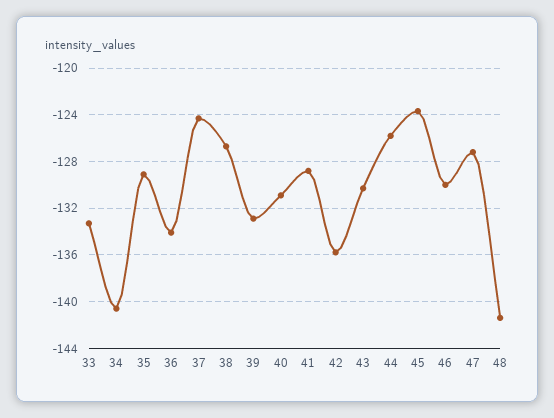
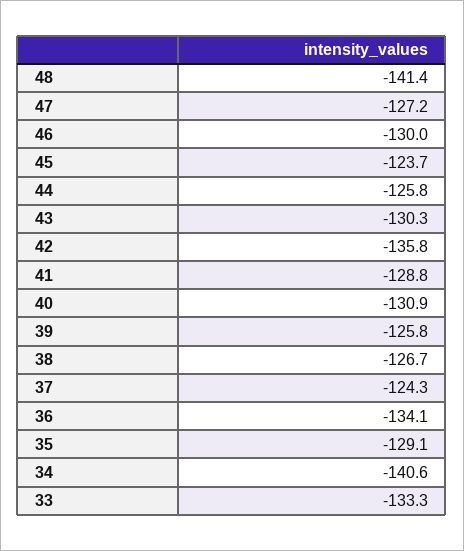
  {
    "33": -133.3,
    "34": -140.6,
    "35": -129.1,
    "36": -134.1,
    "37": -124.3,
    "38": -126.7,
-   "39": -133,
+   "39": -125.8,
    "40": -130.9,
    "41": -128.8,
    "42": -135.8,
    "43": -130.3,
    "44": -125.8,
    "45": -123.7,
    "46": -130,
    "47": -127.2,
    "48": -141.4
  }

